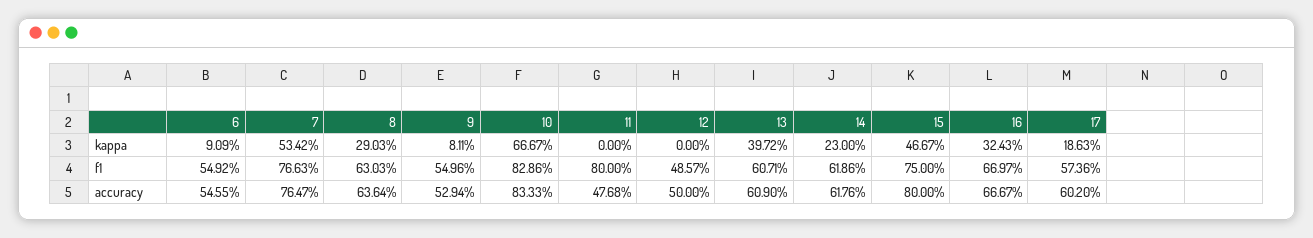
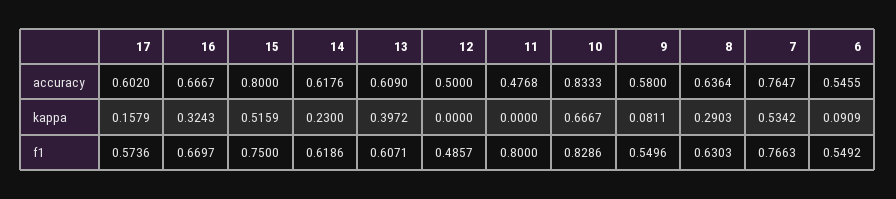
  {
    "6": {
      "kappa": 0.0909,
      "f1": 0.5492,
      "accuracy": 0.5455
    },
    "7": {
      "kappa": 0.5342,
      "f1": 0.7663,
      "accuracy": 0.7647
    },
    "8": {
      "kappa": 0.2903,
      "f1": 0.6303,
      "accuracy": 0.6364
    },
    "9": {
      "kappa": 0.0811,
      "f1": 0.5496,
-     "accuracy": 0.5294
+     "accuracy": 0.58
    },
    "10": {
      "kappa": 0.6667,
      "f1": 0.8286,
      "accuracy": 0.8333
    },
    "11": {
      "kappa": 0,
      "f1": 0.8,
      "accuracy": 0.4768
    },
    "12": {
      "kappa": 0,
      "f1": 0.4857,
      "accuracy": 0.5
    },
    "13": {
      "kappa": 0.3972,
      "f1": 0.6071,
      "accuracy": 0.609
    },
    "14": {
      "kappa": 0.23,
      "f1": 0.6186,
      "accuracy": 0.6176
    },
    "15": {
-     "kappa": 0.4667,
+     "kappa": 0.5159,
      "f1": 0.75,
      "accuracy": 0.8
    },
    "16": {
      "kappa": 0.3243,
      "f1": 0.6697,
      "accuracy": 0.6667
    },
    "17": {
-     "kappa": 0.1863,
+     "kappa": 0.1579,
      "f1": 0.5736,
      "accuracy": 0.602
    }
  }

